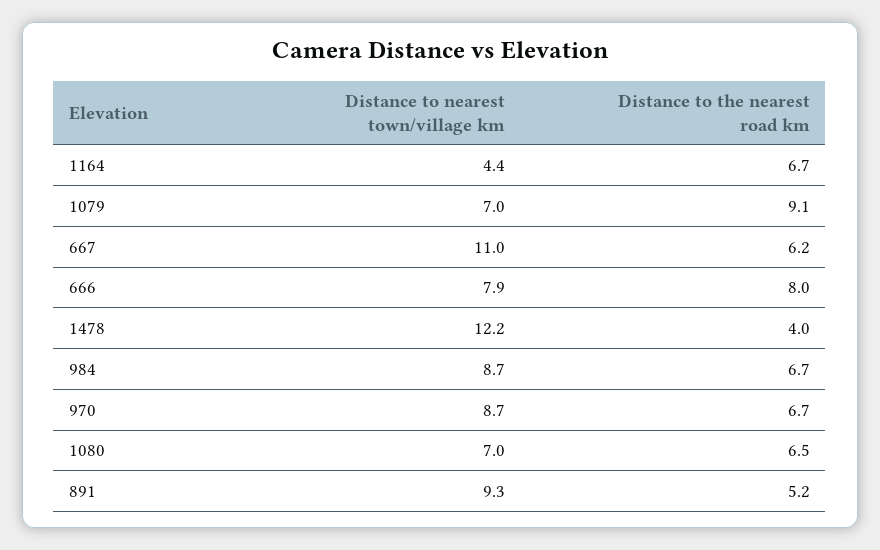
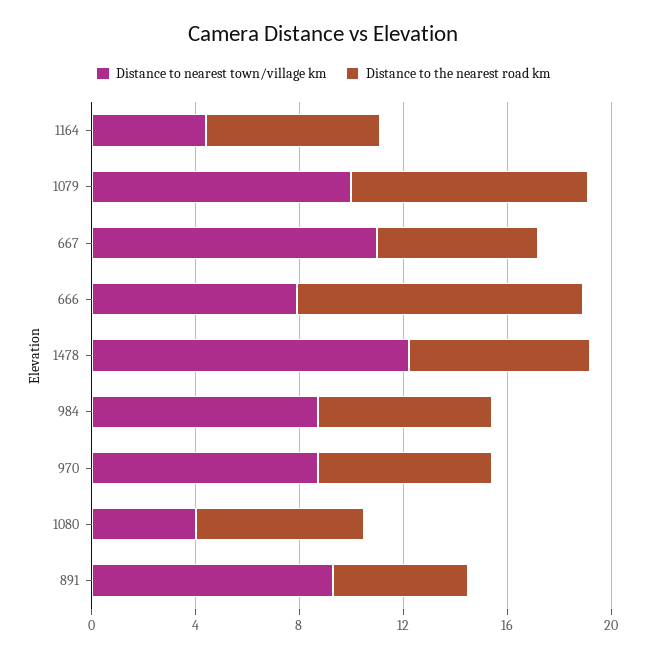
  {
    "Distance to nearest town/village km": {
      "1164": 4.4,
-     "1079": 7,
+     "1079": 10,
      "667": 11,
      "666": 7.9,
      "1478": 12.2,
      "984": 8.7,
      "970": 8.7,
-     "1080": 7,
+     "1080": 4,
      "891": 9.3
    },
    "Distance to the nearest road km": {
      "1164": 6.7,
      "1079": 9.1,
      "667": 6.2,
-     "666": 8,
+     "666": 11,
-     "1478": 4,
+     "1478": 7,
      "984": 6.7,
      "970": 6.7,
      "1080": 6.5,
      "891": 5.2
    }
  }

